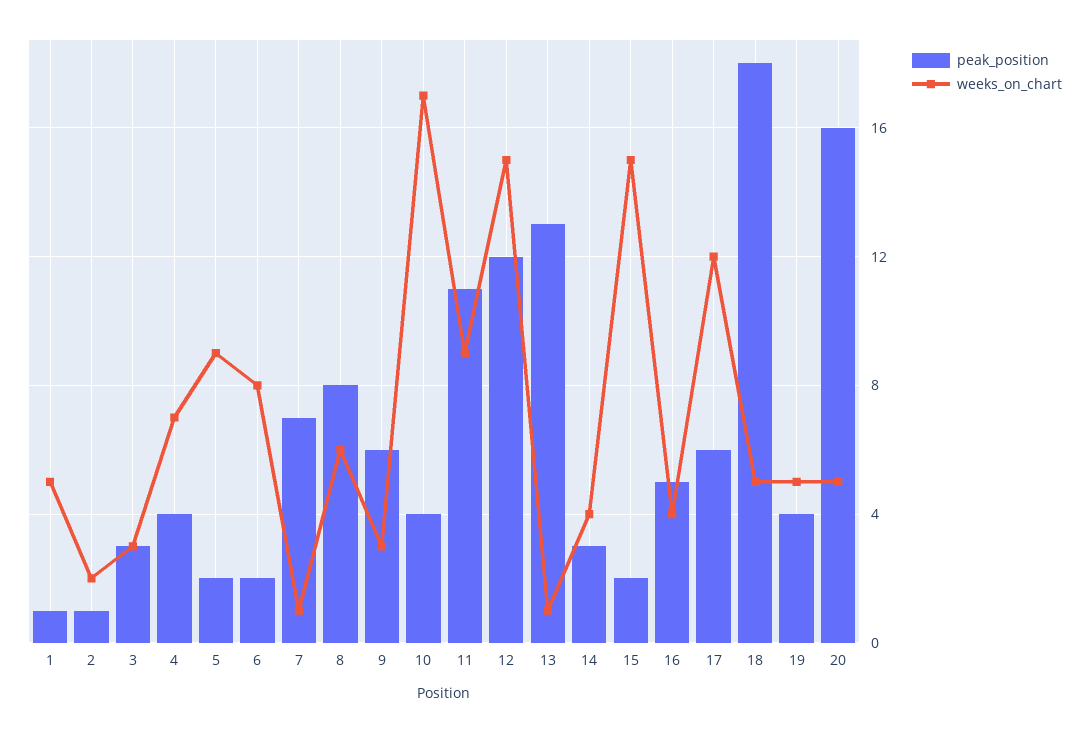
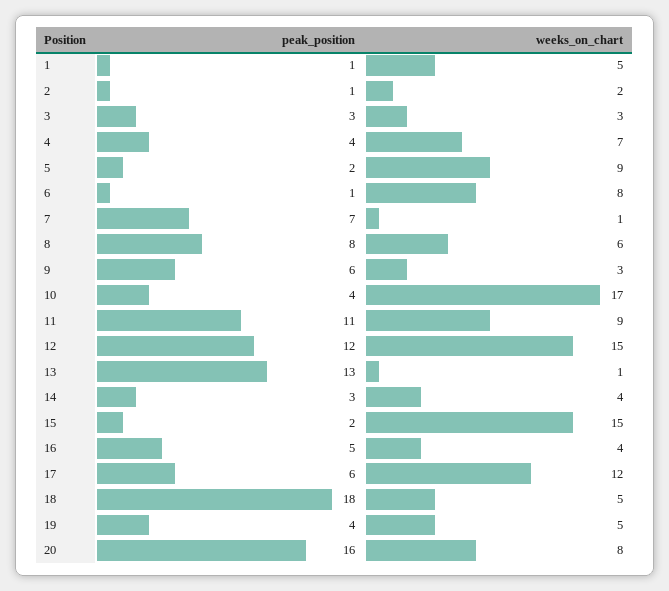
  {
    "peak_position": {
      "1": 1,
      "2": 1,
      "3": 3,
      "4": 4,
      "5": 2,
-     "6": 2,
+     "6": 1,
      "7": 7,
      "8": 8,
      "9": 6,
      "10": 4,
      "11": 11,
      "12": 12,
      "13": 13,
      "14": 3,
      "15": 2,
      "16": 5,
      "17": 6,
      "18": 18,
      "19": 4,
      "20": 16
    },
    "weeks_on_chart": {
      "1": 5,
      "2": 2,
      "3": 3,
      "4": 7,
      "5": 9,
      "6": 8,
      "7": 1,
      "8": 6,
      "9": 3,
      "10": 17,
      "11": 9,
      "12": 15,
      "13": 1,
      "14": 4,
      "15": 15,
      "16": 4,
      "17": 12,
      "18": 5,
      "19": 5,
-     "20": 5
+     "20": 8
    }
  }

